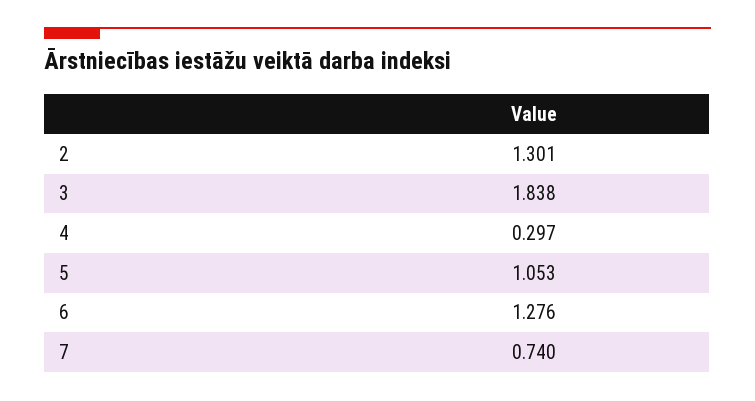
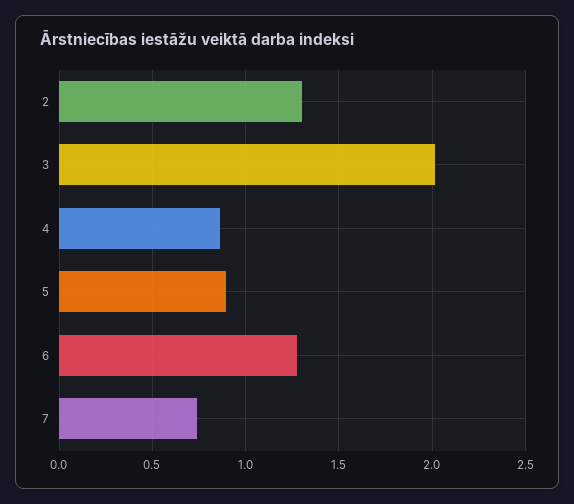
  {
    "2": 1.301,
-   "3": 1.838,
+   "3": 2,
-   "4": 0.297,
+   "4": 0.85,
-   "5": 1.053,
+   "5": 0.9,
    "6": 1.276,
    "7": 0.74
  }

